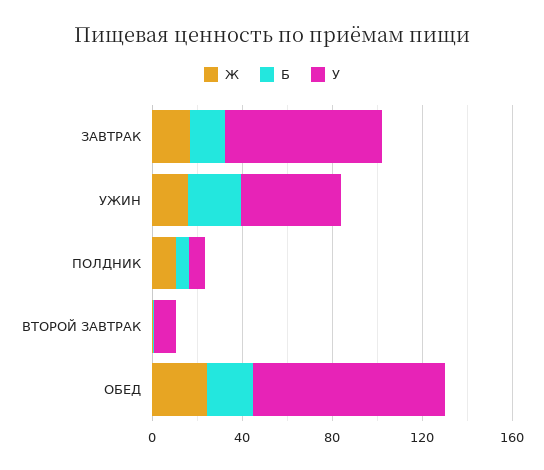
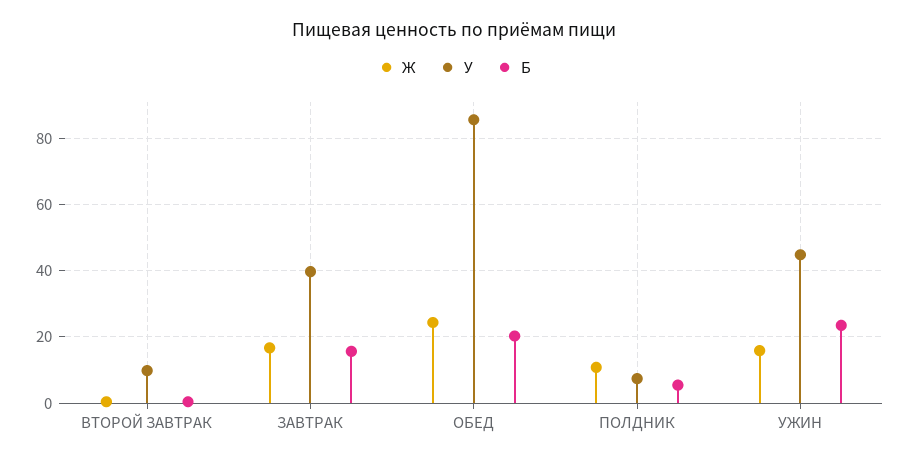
  {
    "Ж": {
      "ЗАВТРАК": 16,
      "УЖИН": 16,
      "ПОЛДНИК": 10,
      "ВТОРОЙ ЗАВТРАК": 0,
      "ОБЕД": 24
    },
    "Б": {
      "ЗАВТРАК": 16,
      "УЖИН": 24,
      "ПОЛДНИК": 6,
      "ВТОРОЙ ЗАВТРАК": 0,
      "ОБЕД": 20
    },
    "У": {
-     "ЗАВТРАК": 70,
+     "ЗАВТРАК": 40,
      "УЖИН": 44,
      "ПОЛДНИК": 8,
      "ВТОРОЙ ЗАВТРАК": 10,
      "ОБЕД": 86
    }
  }

